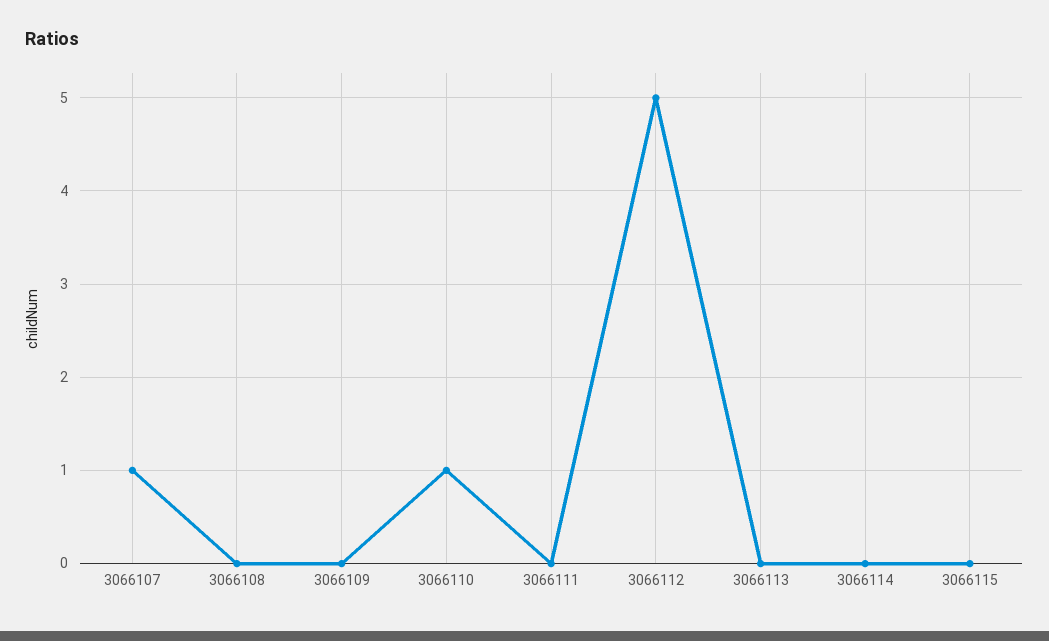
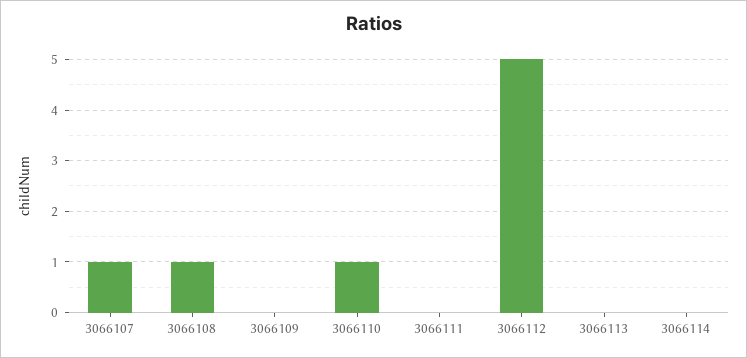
  {
    "3066107": 1,
-   "3066108": 0,
+   "3066108": 1,
    "3066109": 0,
    "3066110": 1,
    "3066111": 0,
    "3066112": 5,
    "3066113": 0,
-   "3066114": 0,
+   "3066114": 0
-   "3066115": 0
  }

